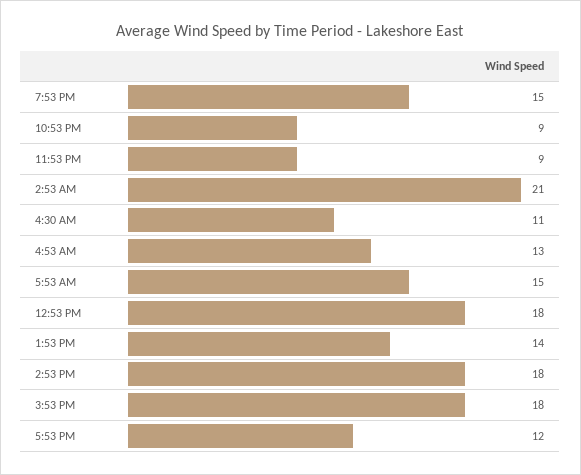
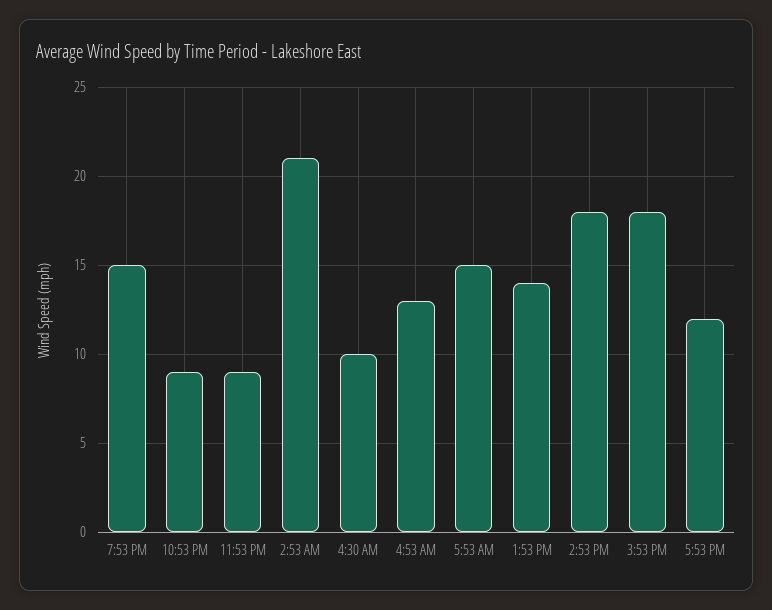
  {
    "7:53 PM": 15,
    "10:53 PM": 9,
    "11:53 PM": 9,
    "2:53 AM": 21,
-   "4:30 AM": 11,
+   "4:30 AM": 10,
    "4:53 AM": 13,
    "5:53 AM": 15,
-   "12:53 PM": 18,
    "1:53 PM": 14,
    "2:53 PM": 18,
    "3:53 PM": 18,
    "5:53 PM": 12
  }

